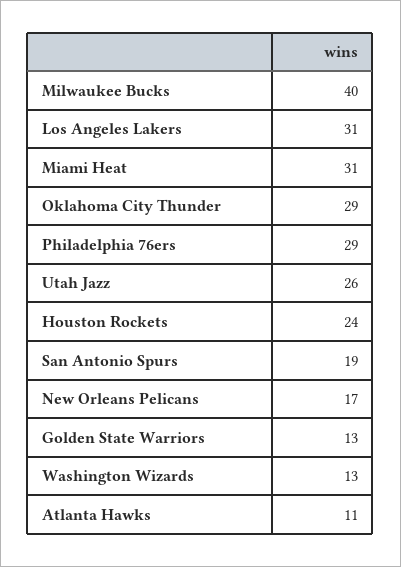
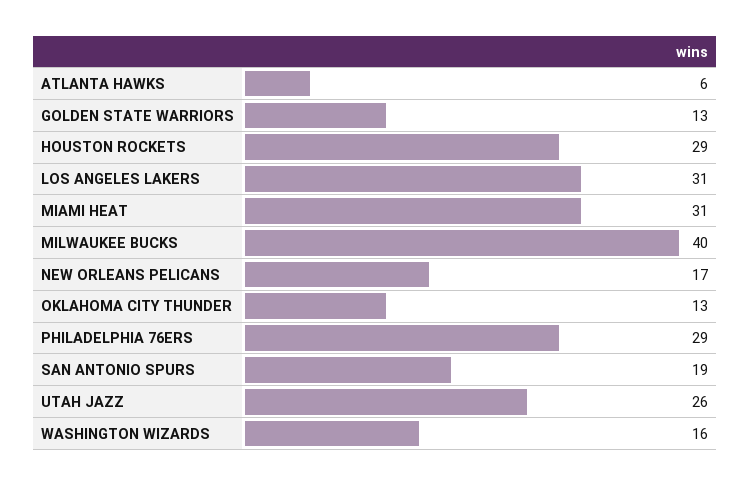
  {
    "Milwaukee Bucks": 40,
    "Los Angeles Lakers": 31,
    "Miami Heat": 31,
-   "Oklahoma City Thunder": 29,
+   "Oklahoma City Thunder": 13,
    "Philadelphia 76ers": 29,
    "Utah Jazz": 26,
-   "Houston Rockets": 24,
+   "Houston Rockets": 29,
    "San Antonio Spurs": 19,
    "New Orleans Pelicans": 17,
    "Golden State Warriors": 13,
-   "Washington Wizards": 13,
+   "Washington Wizards": 16,
-   "Atlanta Hawks": 11
+   "Atlanta Hawks": 6
  }

